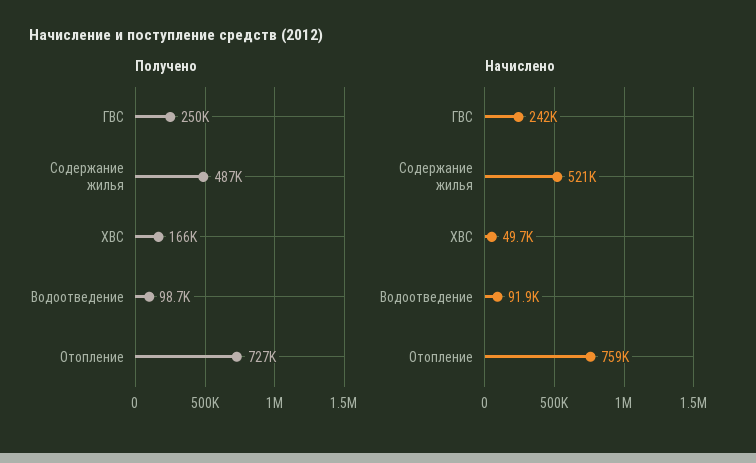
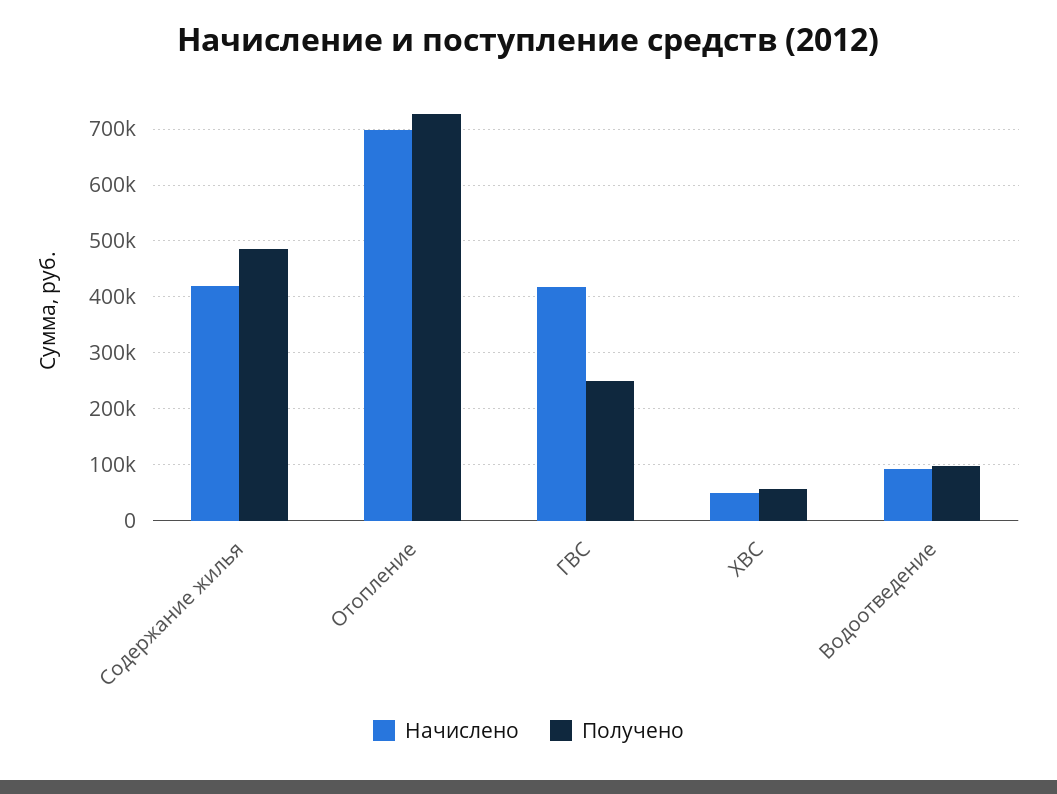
  {
    "Получено": {
      "ГВС": 250000,
      "Содержание жилья": 487000,
-     "ХВС": 166000,
+     "ХВС": 60000,
      "Водоотведение": 98700,
      "Отопление": 727000
    },
    "Начислено": {
-     "ГВС": 242000,
+     "ГВС": 420000,
-     "Содержание жилья": 521000,
+     "Содержание жилья": 420000,
      "ХВС": 49700,
      "Водоотведение": 91900,
-     "Отопление": 759000
+     "Отопление": 700000
    }
  }

